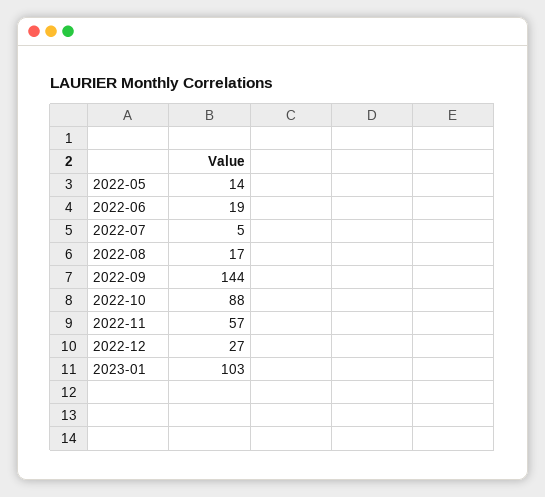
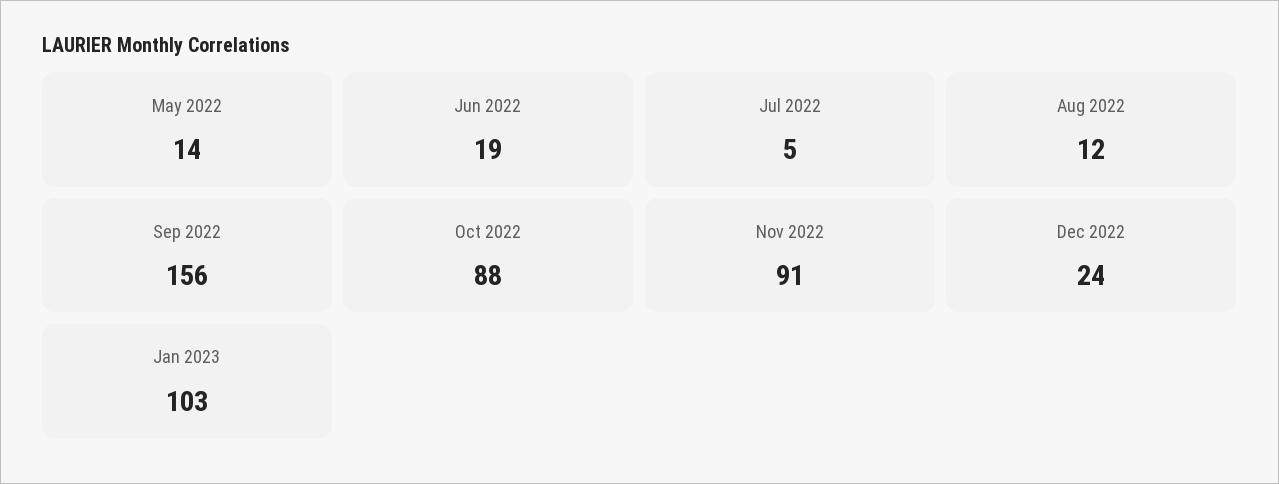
  {
    "2022-05": 14,
    "2022-06": 19,
    "2022-07": 5,
-   "2022-08": 17,
+   "2022-08": 12,
-   "2022-09": 144,
+   "2022-09": 156,
    "2022-10": 88,
-   "2022-11": 57,
+   "2022-11": 91,
-   "2022-12": 27,
+   "2022-12": 24,
    "2023-01": 103
  }

